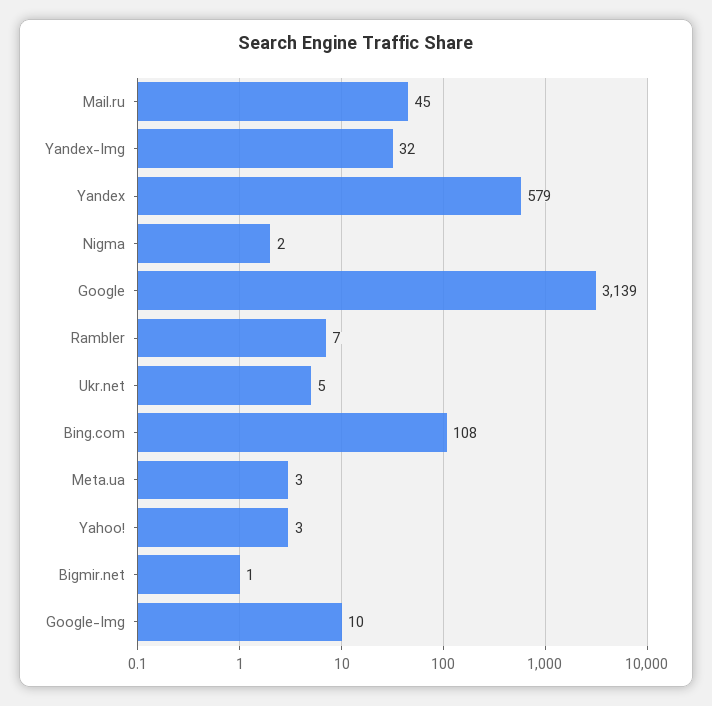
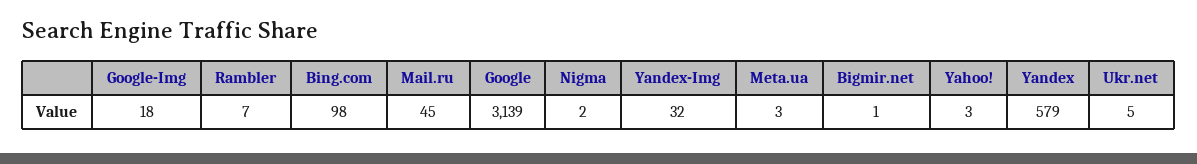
  {
    "Mail.ru": 45,
    "Yandex-Img": 32,
    "Yandex": 579,
    "Nigma": 2,
    "Google": 3139,
    "Rambler": 7,
    "Ukr.net": 5,
-   "Bing.com": 108,
+   "Bing.com": 98,
    "Meta.ua": 3,
    "Yahoo!": 3,
    "Bigmir.net": 1,
-   "Google-Img": 10
+   "Google-Img": 18
  }

